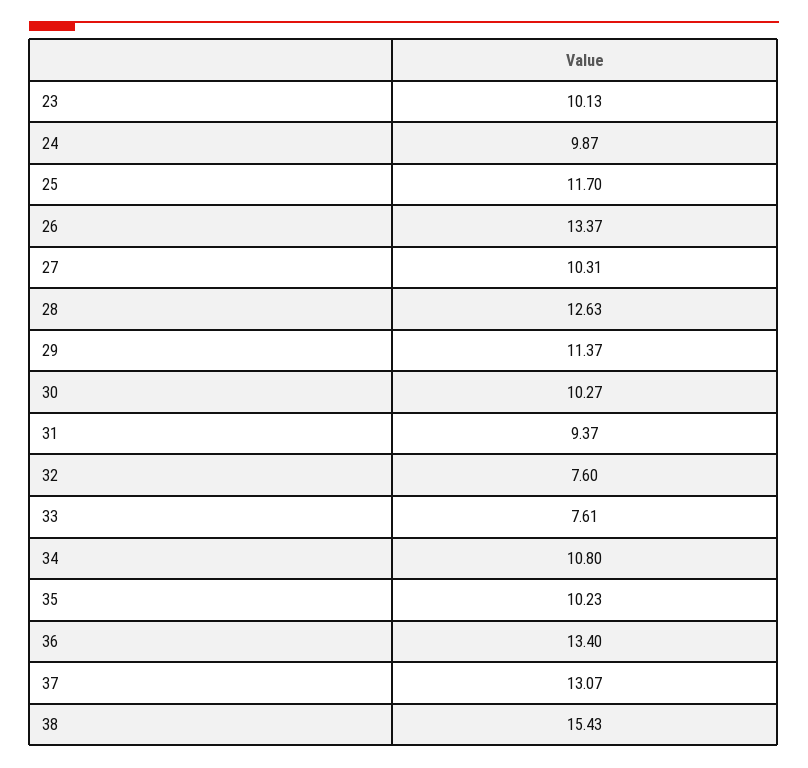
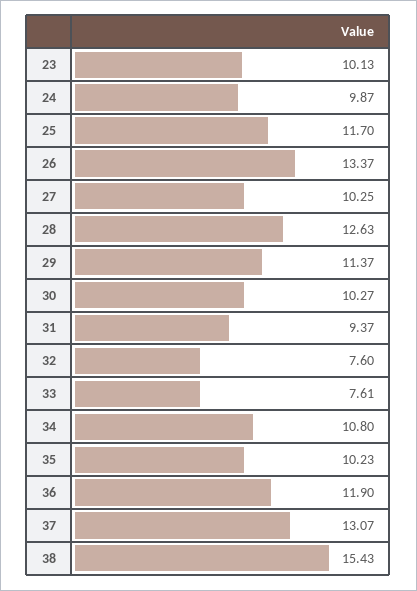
  {
    "23": 10.13,
    "24": 9.87,
    "25": 11.7,
    "26": 13.37,
-   "27": 10.31,
+   "27": 10.25,
    "28": 12.63,
    "29": 11.37,
    "30": 10.27,
    "31": 9.37,
    "32": 7.6,
    "33": 7.61,
    "34": 10.8,
    "35": 10.23,
-   "36": 13.4,
+   "36": 11.9,
    "37": 13.07,
    "38": 15.43
  }

